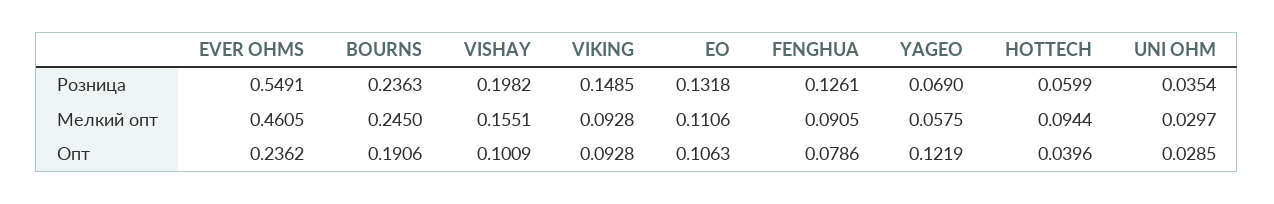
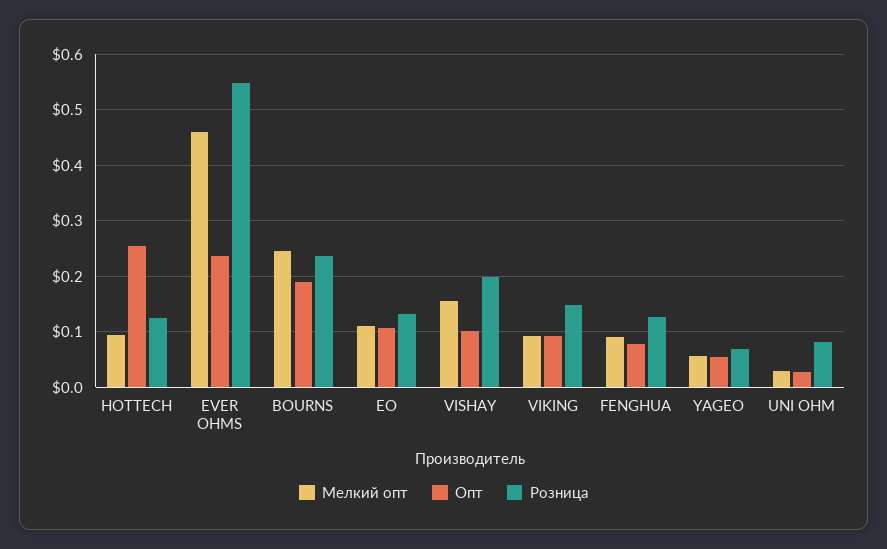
  {
    "Розница": {
      "EVER OHMS": 0.5491,
      "BOURNS": 0.2363,
      "VISHAY": 0.1982,
      "VIKING": 0.1485,
      "EO": 0.1318,
      "FENGHUA": 0.1261,
      "YAGEO": 0.069,
-     "HOTTECH": 0.0599,
+     "HOTTECH": 0.12,
-     "UNI OHM": 0.0354
+     "UNI OHM": 0.08
    },
    "Мелкий опт": {
      "EVER OHMS": 0.4605,
      "BOURNS": 0.245,
      "VISHAY": 0.1551,
      "VIKING": 0.0928,
      "EO": 0.1106,
      "FENGHUA": 0.0905,
      "YAGEO": 0.0575,
      "HOTTECH": 0.0944,
      "UNI OHM": 0.0297
    },
    "Опт": {
      "EVER OHMS": 0.2362,
      "BOURNS": 0.1906,
      "VISHAY": 0.1009,
      "VIKING": 0.0928,
      "EO": 0.1063,
      "FENGHUA": 0.0786,
-     "YAGEO": 0.1219,
+     "YAGEO": 0.06,
-     "HOTTECH": 0.0396,
+     "HOTTECH": 0.26,
      "UNI OHM": 0.0285
    }
  }

